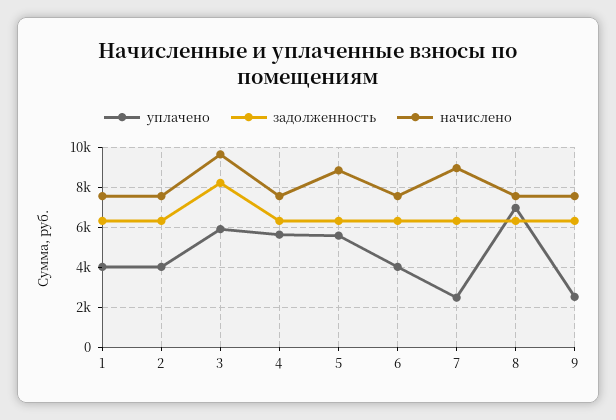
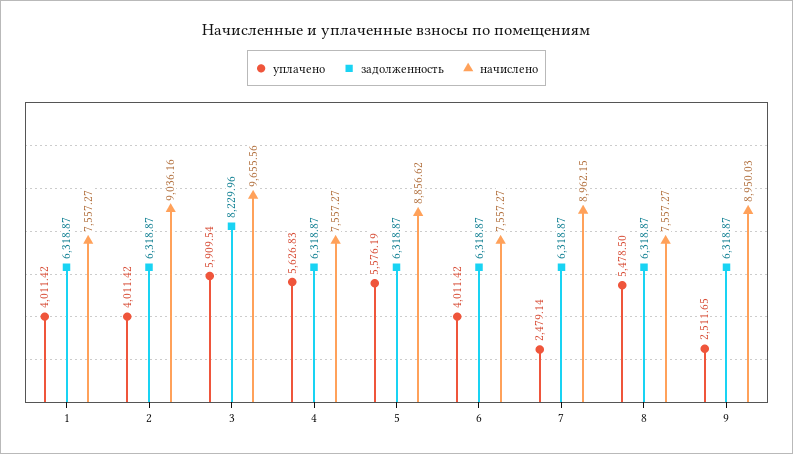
  {
    "уплачено": {
      "1": 4011.42,
      "2": 4011.42,
      "3": 5909.54,
      "4": 5626.83,
      "5": 5576.19,
      "6": 4011.42,
      "7": 2479.14,
-     "8": 7000,
+     "8": 5478.5,
      "9": 2511.65
    },
    "задолженность": {
      "1": 6318.87,
      "2": 6318.87,
      "3": 8229.96,
      "4": 6318.87,
      "5": 6318.87,
      "6": 6318.87,
      "7": 6318.87,
      "8": 6318.87,
      "9": 6318.87
    },
    "начислено": {
      "1": 7557.27,
-     "2": 7500,
+     "2": 9036.16,
      "3": 9655.56,
      "4": 7557.27,
      "5": 8856.62,
      "6": 7557.27,
      "7": 8962.15,
      "8": 7557.27,
-     "9": 7500
+     "9": 8950.03
    }
  }

